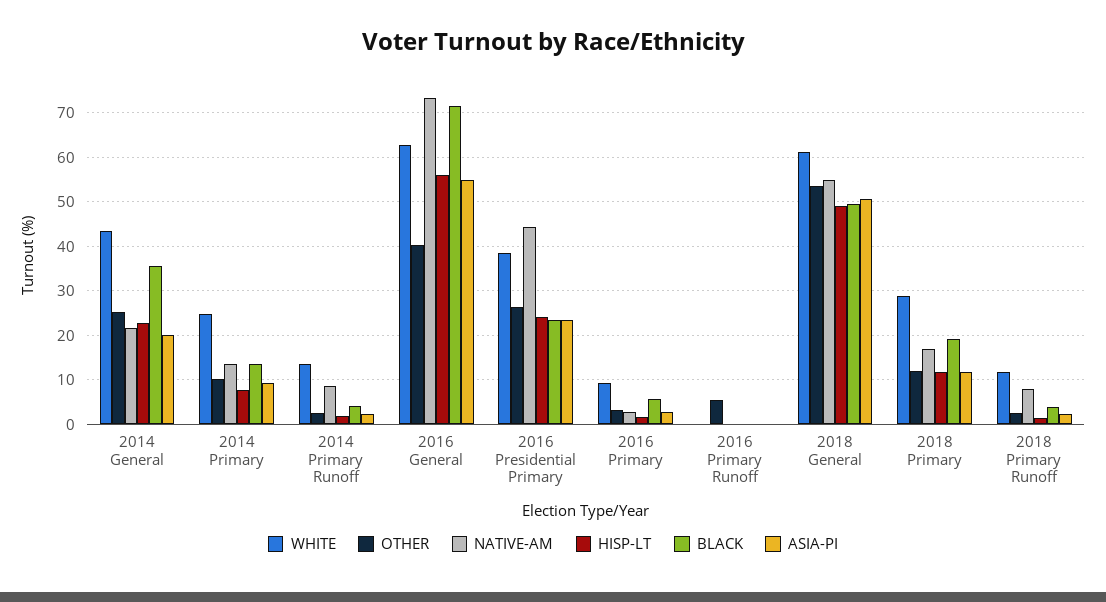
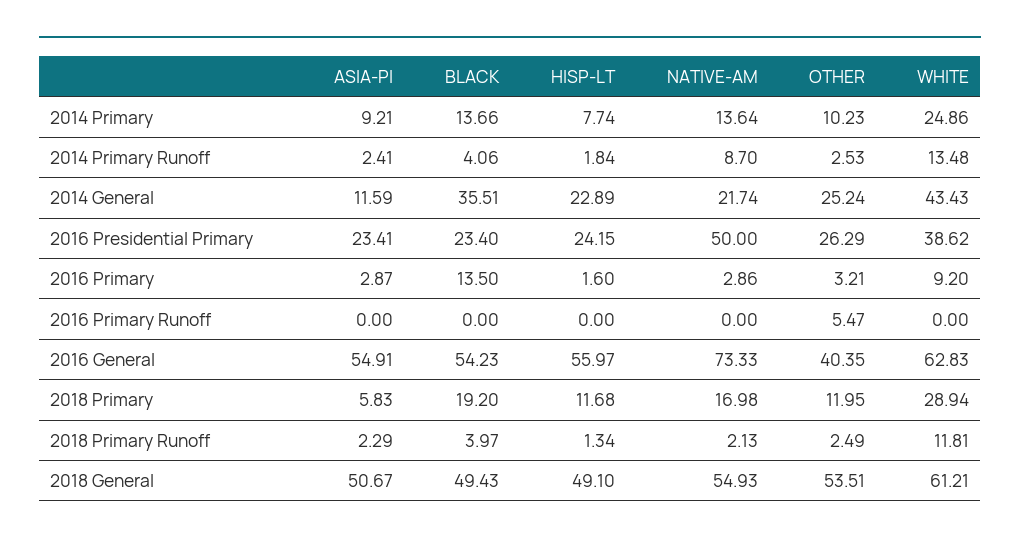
  {
    "WHITE": {
      "2014 General": 43.43,
      "2014 Primary": 24.86,
      "2014 Primary Runoff": 13.48,
      "2016 General": 62.83,
      "2016 Presidential Primary": 38.62,
      "2016 Primary": 9.2,
      "2016 Primary Runoff": 0,
      "2018 General": 61.21,
      "2018 Primary": 28.94,
      "2018 Primary Runoff": 11.81
    },
    "OTHER": {
      "2014 General": 25.24,
      "2014 Primary": 10.23,
      "2014 Primary Runoff": 2.53,
      "2016 General": 40.35,
      "2016 Presidential Primary": 26.29,
      "2016 Primary": 3.21,
      "2016 Primary Runoff": 5.47,
      "2018 General": 53.51,
      "2018 Primary": 11.95,
      "2018 Primary Runoff": 2.49
    },
    "NATIVE-AM": {
      "2014 General": 21.74,
      "2014 Primary": 13.64,
      "2014 Primary Runoff": 8.7,
      "2016 General": 73.33,
-     "2016 Presidential Primary": 44,
+     "2016 Presidential Primary": 50,
      "2016 Primary": 2.86,
      "2016 Primary Runoff": 0,
      "2018 General": 54.93,
      "2018 Primary": 16.98,
-     "2018 Primary Runoff": 8
+     "2018 Primary Runoff": 2.13
    },
    "HISP-LT": {
      "2014 General": 22.89,
      "2014 Primary": 7.74,
      "2014 Primary Runoff": 1.84,
      "2016 General": 55.97,
      "2016 Presidential Primary": 24.15,
      "2016 Primary": 1.6,
      "2016 Primary Runoff": 0,
      "2018 General": 49.1,
      "2018 Primary": 11.68,
      "2018 Primary Runoff": 1.34
    },
    "BLACK": {
      "2014 General": 35.51,
      "2014 Primary": 13.66,
      "2014 Primary Runoff": 4.06,
-     "2016 General": 72,
+     "2016 General": 54.23,
      "2016 Presidential Primary": 23.4,
-     "2016 Primary": 6,
+     "2016 Primary": 13.5,
      "2016 Primary Runoff": 0,
      "2018 General": 49.43,
      "2018 Primary": 19.2,
      "2018 Primary Runoff": 3.97
    },
    "ASIA-PI": {
-     "2014 General": 20,
+     "2014 General": 11.59,
      "2014 Primary": 9.21,
      "2014 Primary Runoff": 2.41,
      "2016 General": 54.91,
      "2016 Presidential Primary": 23.41,
      "2016 Primary": 2.87,
      "2016 Primary Runoff": 0,
      "2018 General": 50.67,
-     "2018 Primary": 12,
+     "2018 Primary": 5.83,
      "2018 Primary Runoff": 2.29
    }
  }

